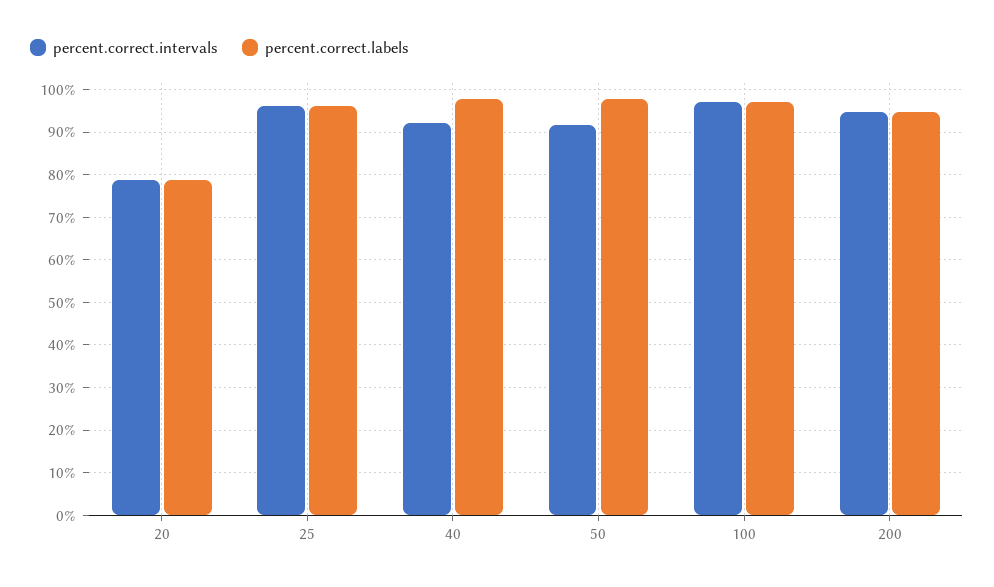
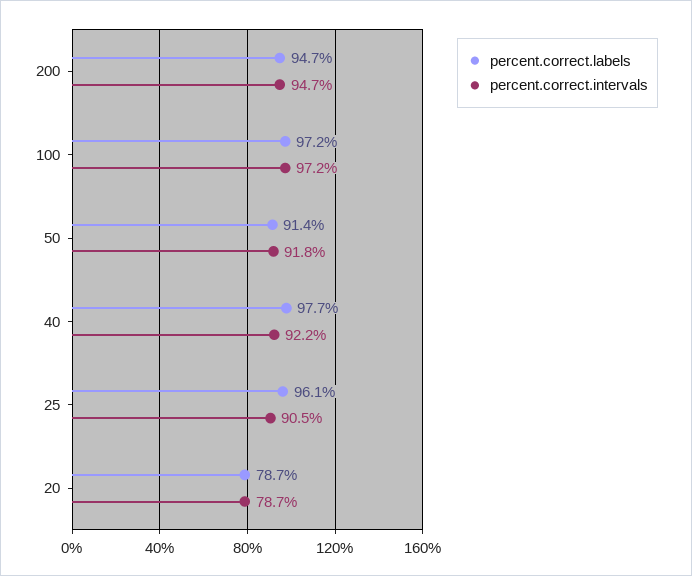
  {
    "percent.correct.intervals": {
      "20": 78.7,
-     "25": 96,
+     "25": 90.5,
      "40": 92.2,
      "50": 91.8,
      "100": 97.2,
      "200": 94.7
    },
    "percent.correct.labels": {
      "20": 78.7,
      "25": 96.1,
      "40": 97.7,
-     "50": 98,
+     "50": 91.4,
      "100": 97.2,
      "200": 94.7
    }
  }

